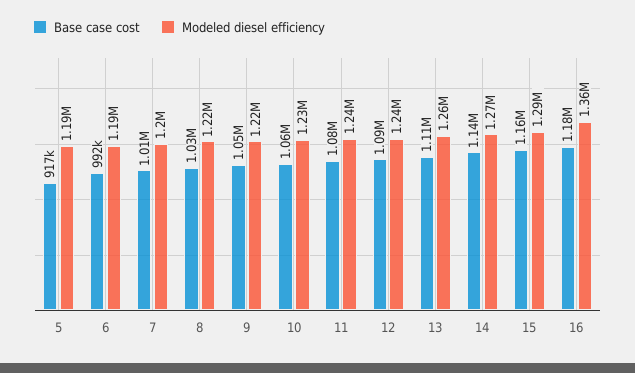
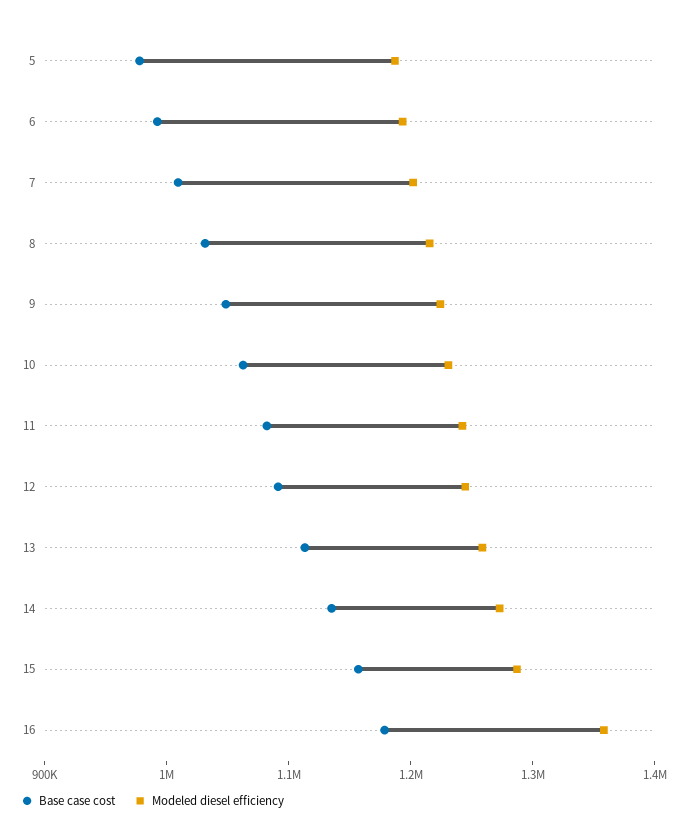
  {
    "Base case cost": {
-     "5": 917000,
+     "5": 980000,
      "6": 992000,
      "7": 1010000,
      "8": 1030000,
      "9": 1050000,
      "10": 1060000,
      "11": 1080000,
      "12": 1090000,
      "13": 1110000,
      "14": 1140000,
      "15": 1160000,
      "16": 1180000
    },
    "Modeled diesel efficiency": {
      "5": 1190000,
      "6": 1190000,
      "7": 1200000,
      "8": 1220000,
      "9": 1220000,
      "10": 1230000,
      "11": 1240000,
      "12": 1240000,
      "13": 1260000,
      "14": 1270000,
      "15": 1290000,
      "16": 1360000
    }
  }

